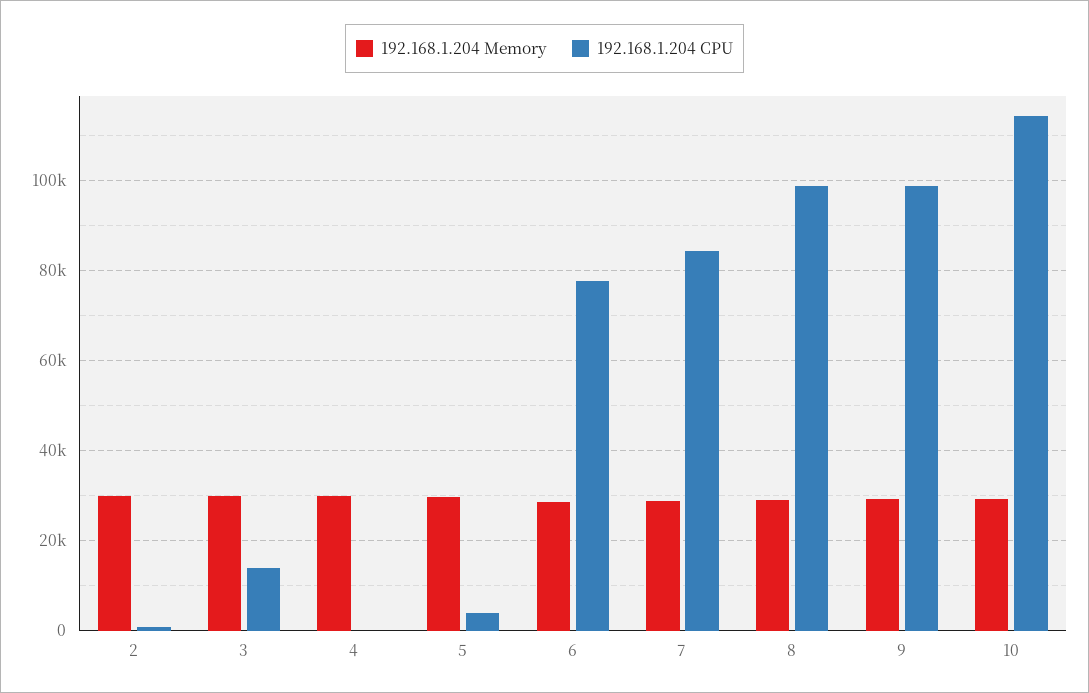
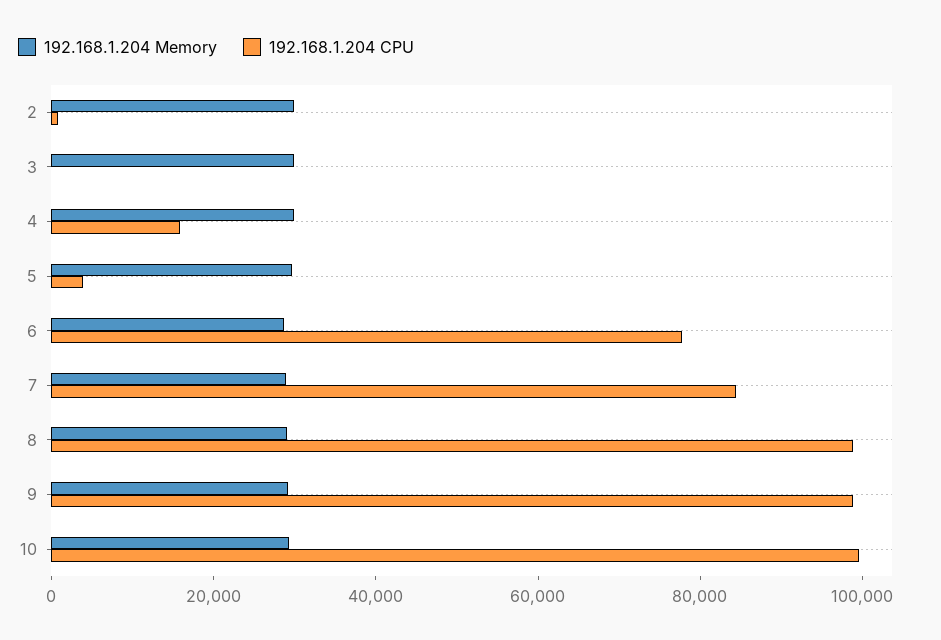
  {
    "192.168.1.204 Memory": {
      "2": 30000,
      "3": 30000,
      "4": 30000,
      "5": 30000,
      "6": 28000,
      "7": 28000,
      "8": 30000,
      "9": 30000,
      "10": 30000
    },
    "192.168.1.204 CPU": {
      "2": 0,
-     "3": 14000,
+     "3": 0,
-     "4": 0,
+     "4": 15000,
      "5": 4000,
      "6": 78000,
      "7": 84000,
      "8": 98000,
      "9": 98000,
-     "10": 114000
+     "10": 100000
    }
  }

